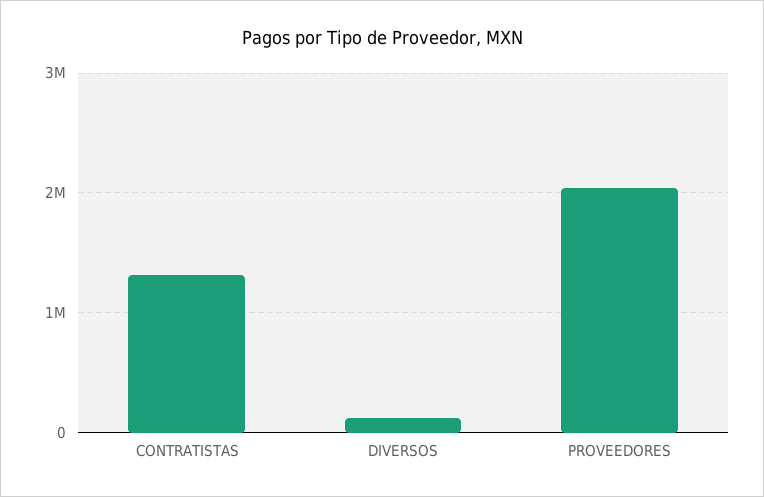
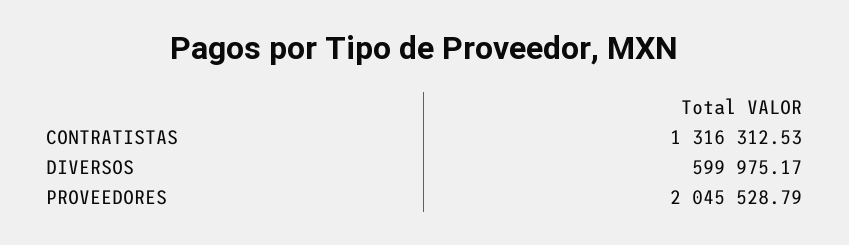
  {
    "CONTRATISTAS": 1316312.53,
-   "DIVERSOS": 100000,
+   "DIVERSOS": 599975.17,
    "PROVEEDORES": 2045528.79
  }

